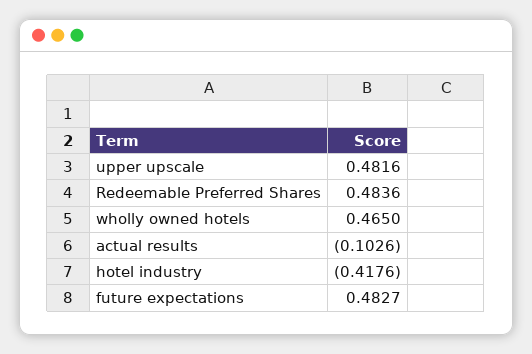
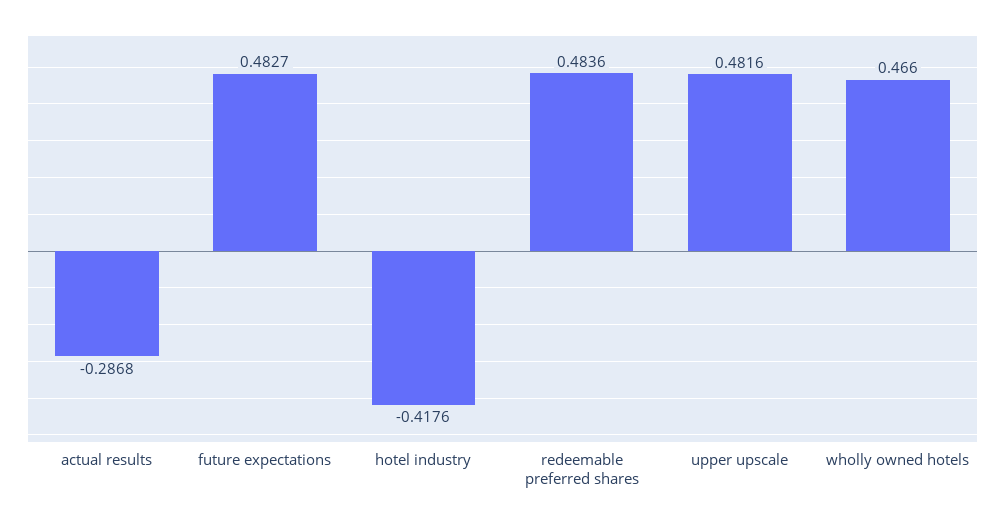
  {
    "upper upscale": 0.4816,
    "Redeemable Preferred Shares": 0.4836,
-   "wholly owned hotels": 0.465,
+   "wholly owned hotels": 0.466,
-   "actual results": -0.1026,
+   "actual results": -0.2868,
    "hotel industry": -0.4176,
    "future expectations": 0.4827
  }

